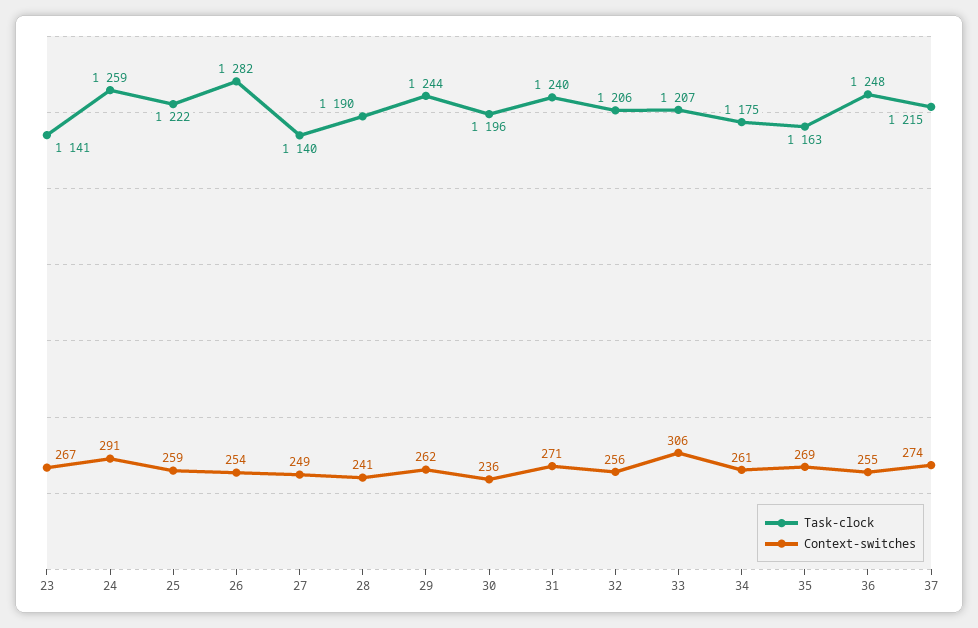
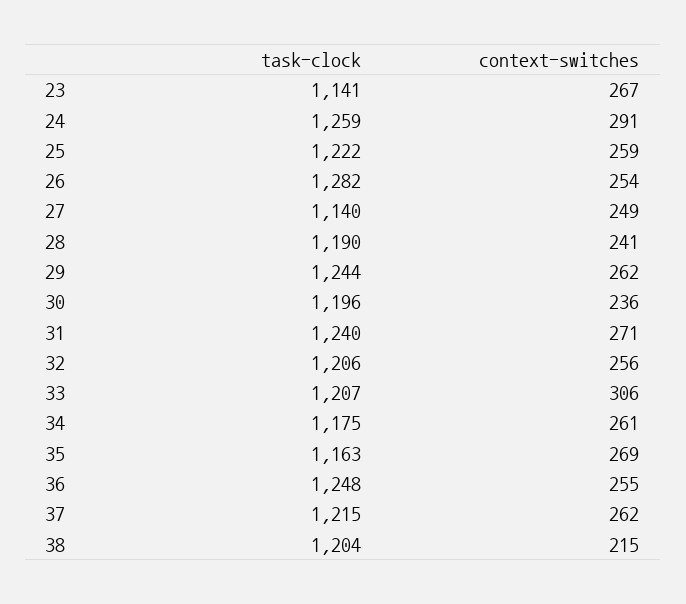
  {
    "Task-clock": {
      "23": 1141,
      "24": 1259,
      "25": 1222,
      "26": 1282,
      "27": 1140,
      "28": 1190,
      "29": 1244,
      "30": 1196,
      "31": 1240,
      "32": 1206,
      "33": 1207,
      "34": 1175,
      "35": 1163,
      "36": 1248,
-     "37": 1215
+     "37": 1215,
+     "38": 1204
    },
    "Context-switches": {
      "23": 267,
      "24": 291,
      "25": 259,
      "26": 254,
      "27": 249,
      "28": 241,
      "29": 262,
      "30": 236,
      "31": 271,
      "32": 256,
      "33": 306,
      "34": 261,
      "35": 269,
      "36": 255,
-     "37": 274
+     "37": 262,
+     "38": 215
    }
  }

